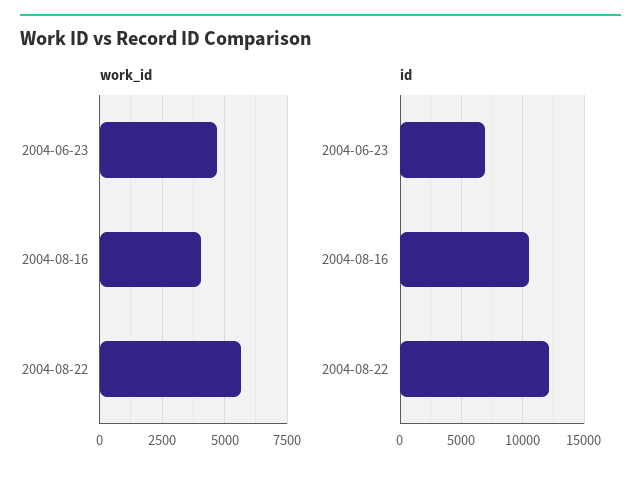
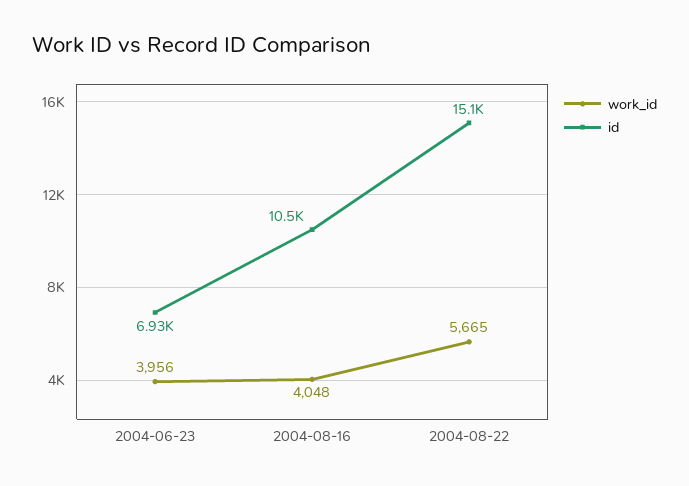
  {
    "work_id": {
-     "2004-06-23": 4750,
+     "2004-06-23": 3956,
      "2004-08-16": 4048,
      "2004-08-22": 5665
    },
    "id": {
      "2004-06-23": 6930,
      "2004-08-16": 10500,
-     "2004-08-22": 12000
+     "2004-08-22": 15100
    }
  }

